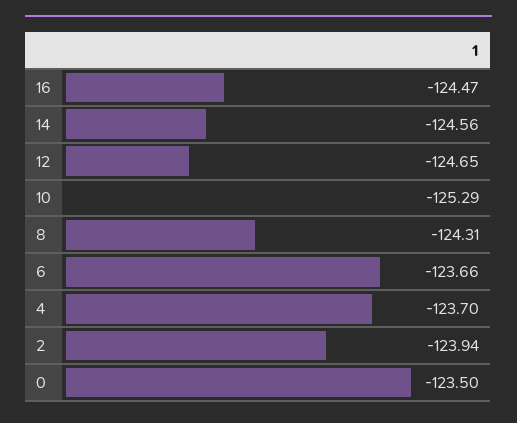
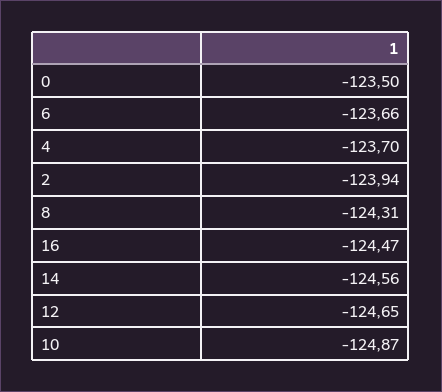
  {
    "16": -124.47,
    "14": -124.56,
    "12": -124.65,
-   "10": -125.29,
+   "10": -124.87,
    "8": -124.31,
    "6": -123.66,
    "4": -123.7,
    "2": -123.94,
    "0": -123.5
  }

